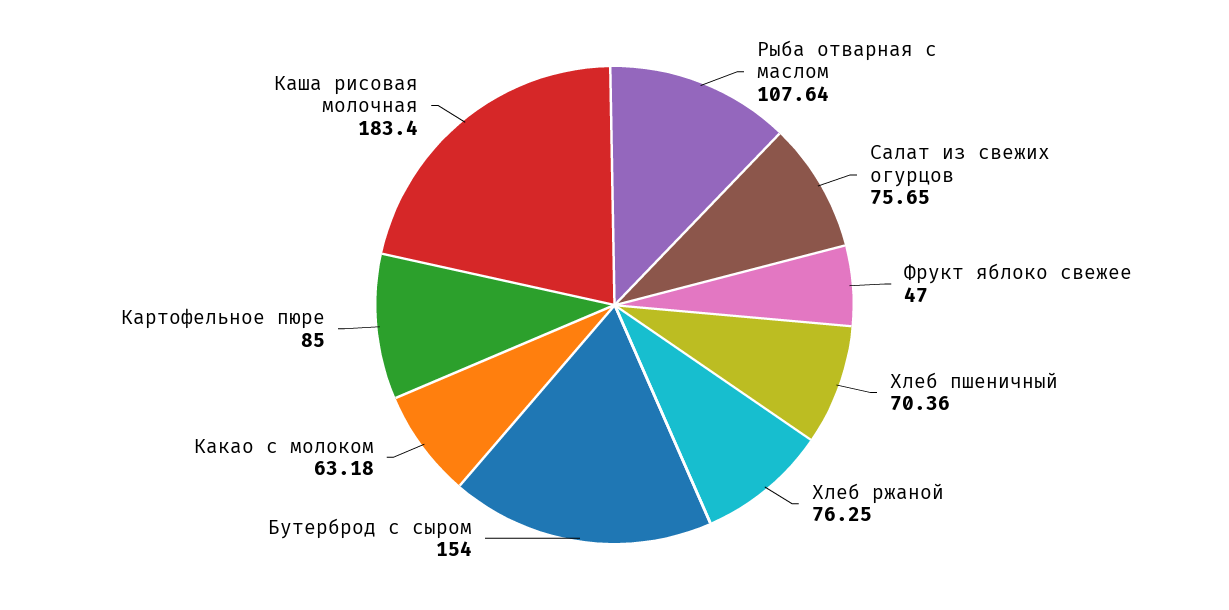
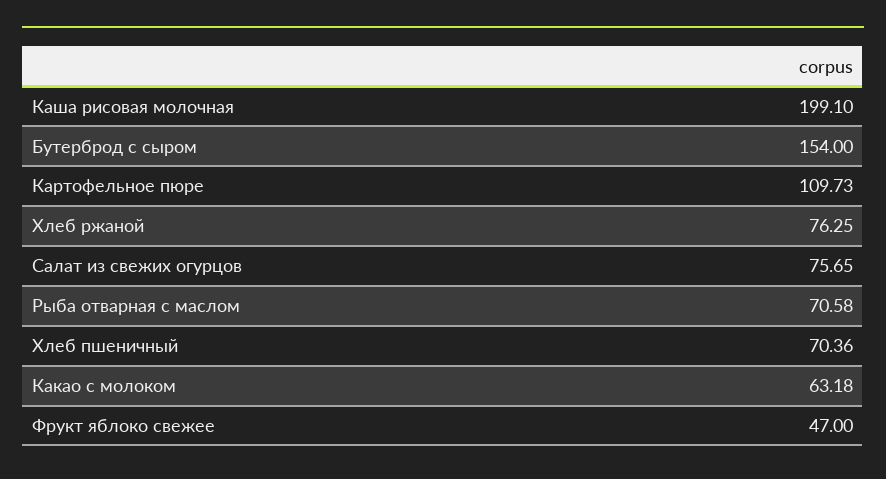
  {
-   "Рыба отварная с маслом": 107.64,
+   "Рыба отварная с маслом": 70.58,
    "Салат из свежих огурцов": 75.65,
    "Фрукт яблоко свежее": 47,
    "Хлеб пшеничный": 70.36,
    "Хлеб ржаной": 76.25,
    "Бутерброд с сыром": 154,
    "Какао с молоком": 63.18,
-   "Картофельное пюре": 85,
+   "Картофельное пюре": 109.73,
-   "Каша рисовая молочная": 183.4
+   "Каша рисовая молочная": 199.1
  }

